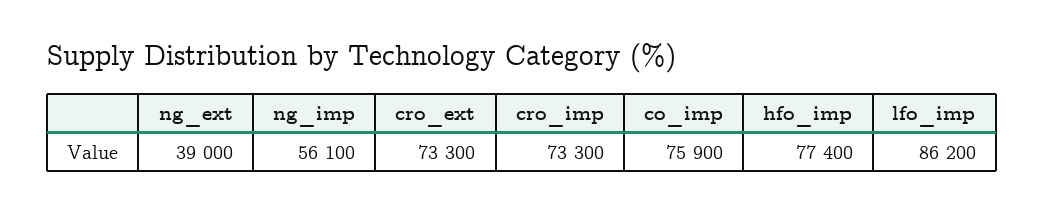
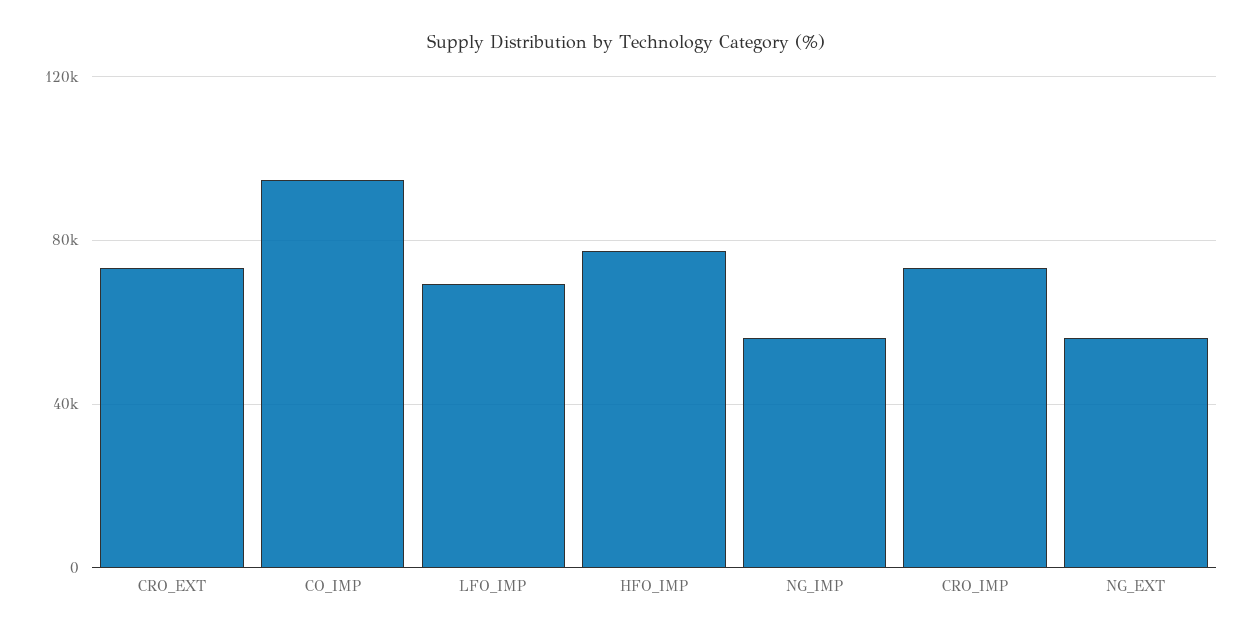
  {
-   "ng_ext": 39000,
+   "ng_ext": 55000,
    "ng_imp": 56100,
    "cro_ext": 73300,
    "cro_imp": 73300,
-   "co_imp": 75900,
+   "co_imp": 95000,
    "hfo_imp": 77400,
-   "lfo_imp": 86200
+   "lfo_imp": 70000
  }

